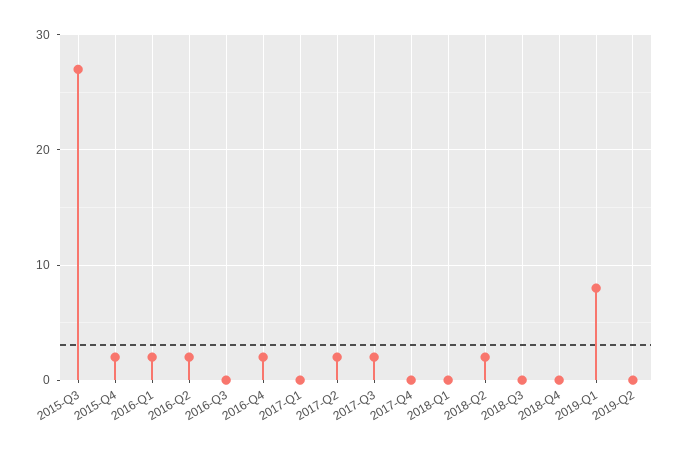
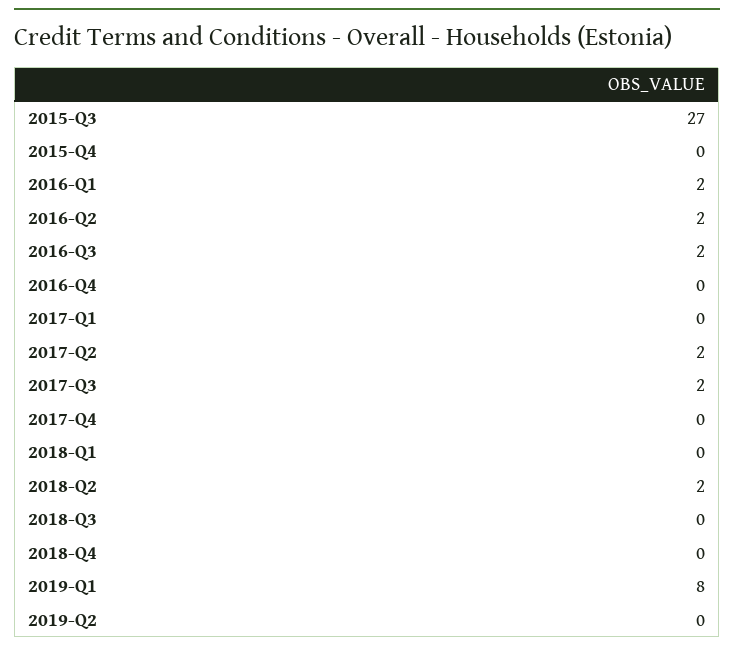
  {
    "2015-Q3": 27,
-   "2015-Q4": 2,
+   "2015-Q4": 0,
    "2016-Q1": 2,
    "2016-Q2": 2,
-   "2016-Q3": 0,
+   "2016-Q3": 2,
-   "2016-Q4": 2,
+   "2016-Q4": 0,
    "2017-Q1": 0,
    "2017-Q2": 2,
    "2017-Q3": 2,
    "2017-Q4": 0,
    "2018-Q1": 0,
    "2018-Q2": 2,
    "2018-Q3": 0,
    "2018-Q4": 0,
    "2019-Q1": 8,
    "2019-Q2": 0
  }

